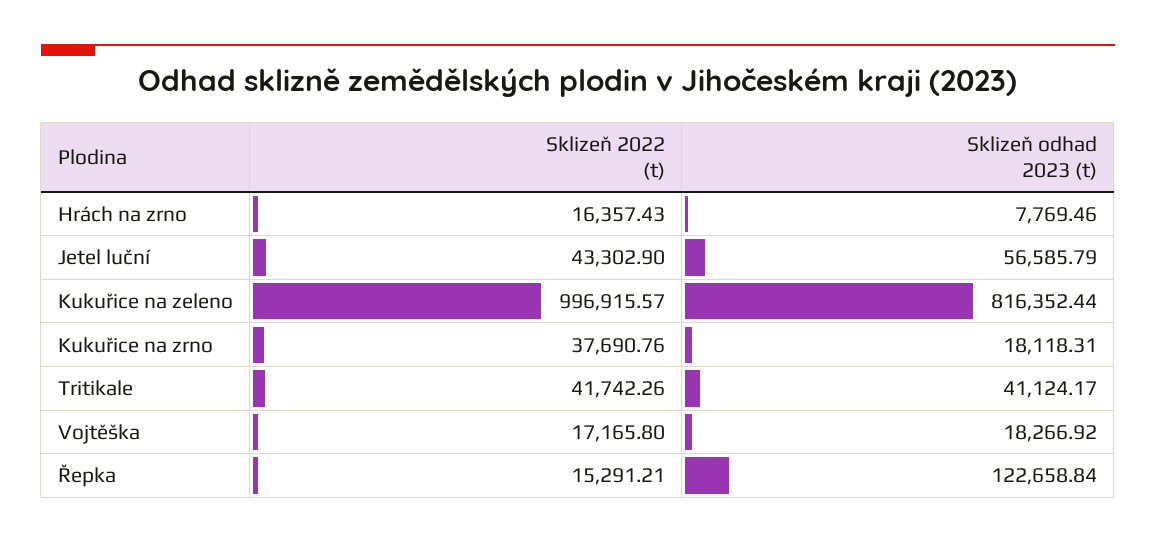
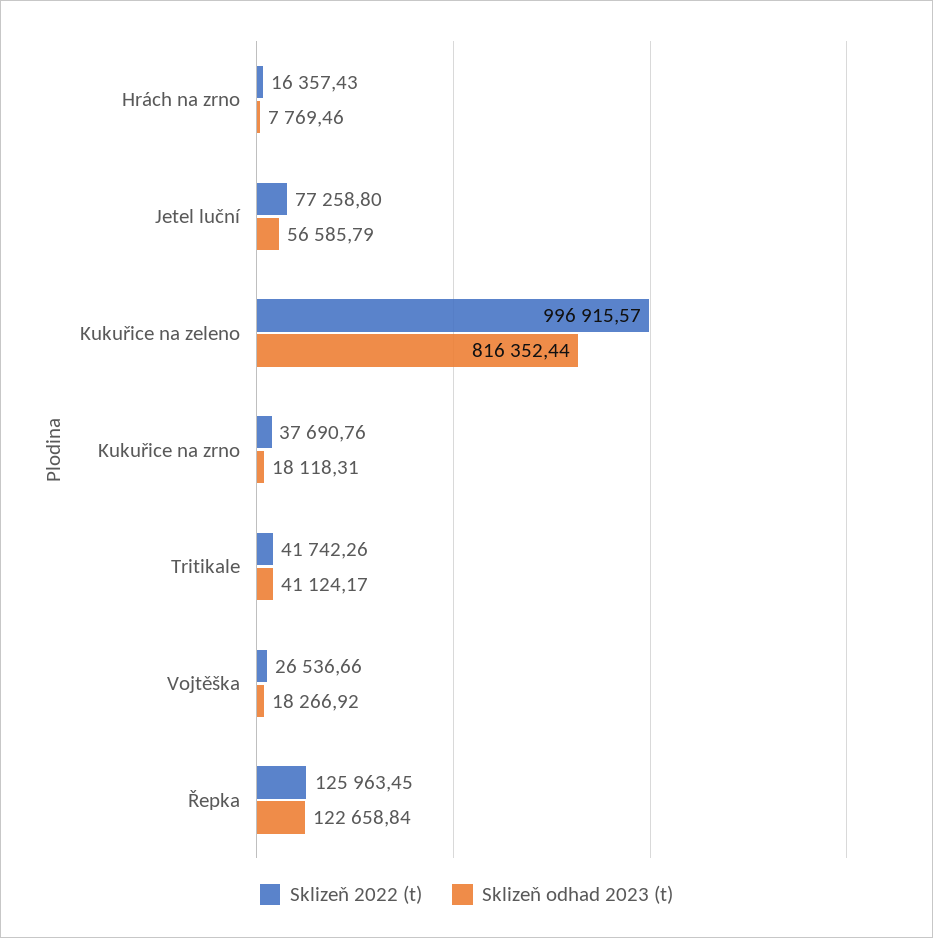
  {
    "Sklizeň 2022 (t)": {
      "Hrách na zrno": 16357.43,
-     "Jetel luční": 43302.9,
+     "Jetel luční": 77258.8,
      "Kukuřice na zeleno": 996915.57,
      "Kukuřice na zrno": 37690.76,
      "Tritikale": 41742.26,
-     "Vojtěška": 17165.8,
+     "Vojtěška": 26536.66,
-     "Řepka": 15291.21
+     "Řepka": 125963.45
    },
    "Sklizeň odhad 2023 (t)": {
      "Hrách na zrno": 7769.46,
      "Jetel luční": 56585.79,
      "Kukuřice na zeleno": 816352.44,
      "Kukuřice na zrno": 18118.31,
      "Tritikale": 41124.17,
      "Vojtěška": 18266.92,
      "Řepka": 122658.84
    }
  }

